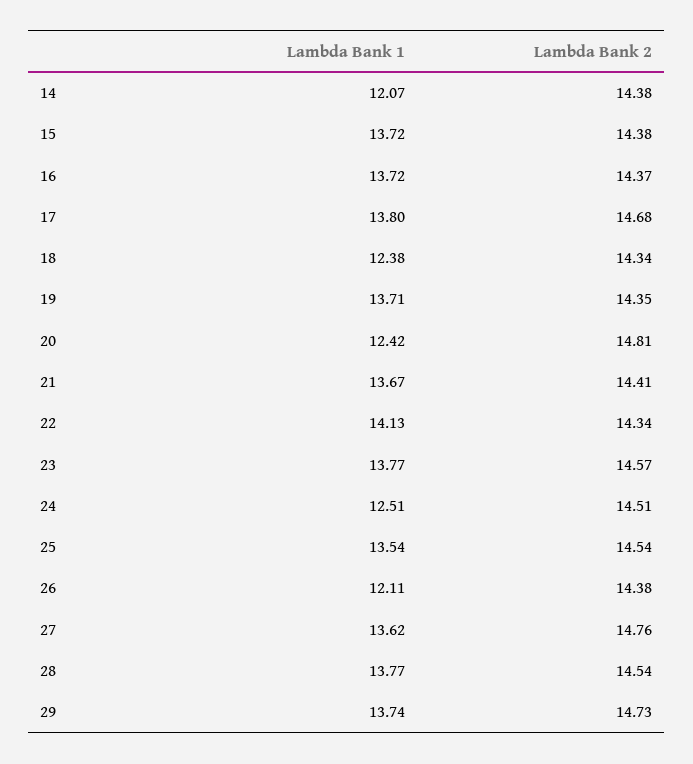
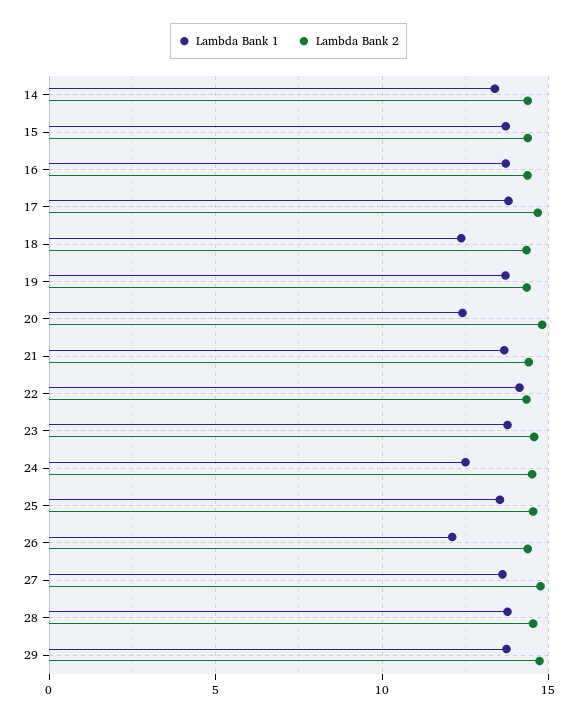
  {
    "Lambda Bank 1": {
-     "14": 12.07,
+     "14": 13.5,
      "15": 13.72,
      "16": 13.72,
      "17": 13.8,
      "18": 12.38,
      "19": 13.71,
      "20": 12.42,
      "21": 13.67,
      "22": 14.13,
      "23": 13.77,
      "24": 12.51,
      "25": 13.54,
      "26": 12.11,
      "27": 13.62,
      "28": 13.77,
      "29": 13.74
    },
    "Lambda Bank 2": {
      "14": 14.38,
      "15": 14.38,
      "16": 14.37,
      "17": 14.68,
      "18": 14.34,
      "19": 14.35,
      "20": 14.81,
      "21": 14.41,
      "22": 14.34,
      "23": 14.57,
      "24": 14.51,
      "25": 14.54,
      "26": 14.38,
      "27": 14.76,
      "28": 14.54,
      "29": 14.73
    }
  }

